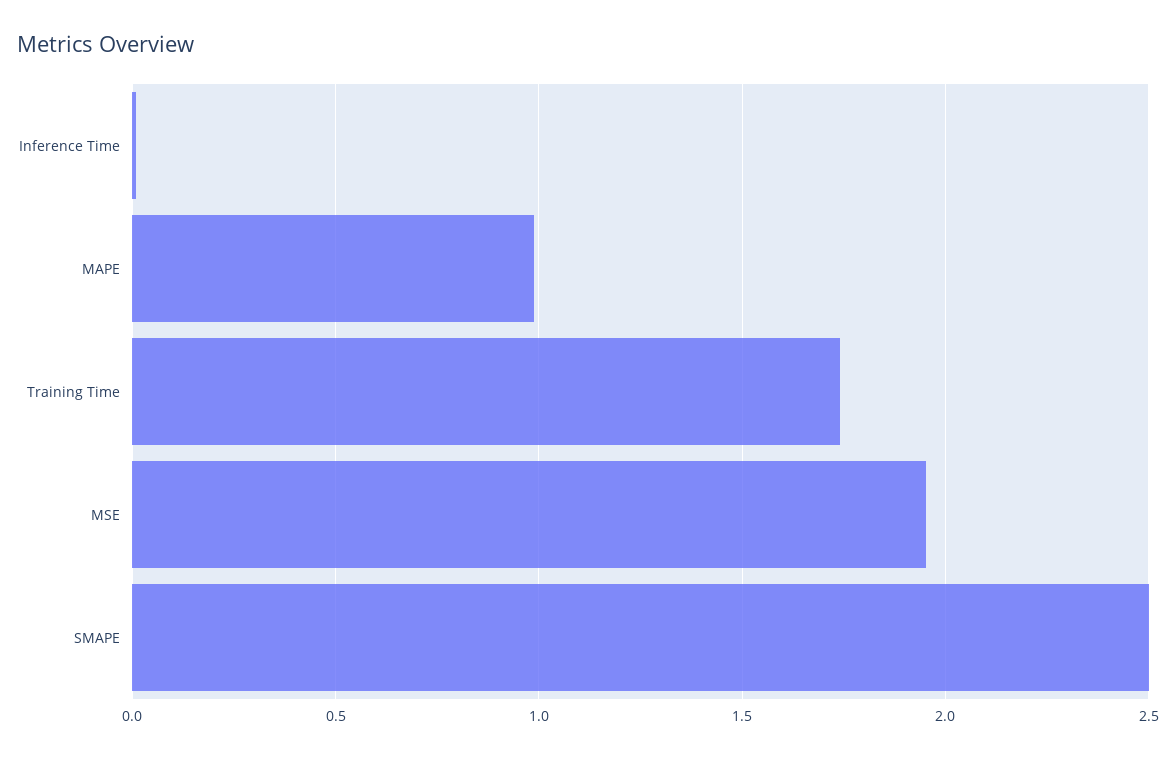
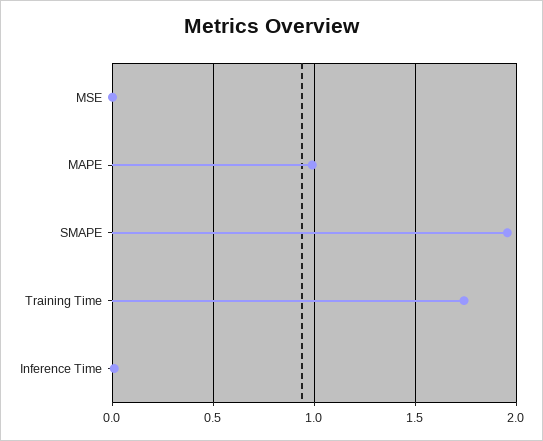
  {
    "Inference Time": 0,
    "MAPE": 1,
    "Training Time": 1.75,
-   "MSE": 1.95,
+   "MSE": 0,
-   "SMAPE": 2.5
+   "SMAPE": 1.95
  }

